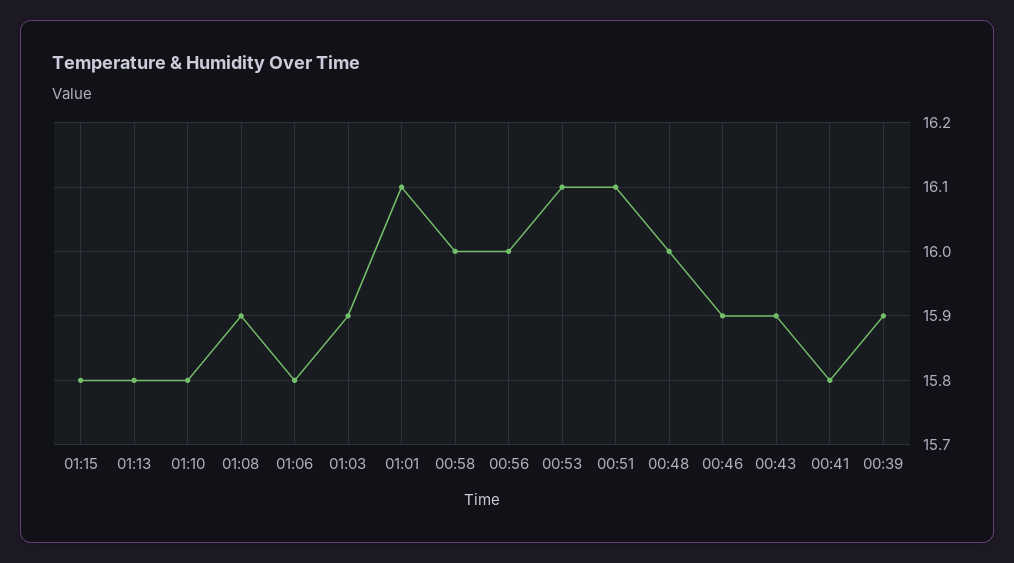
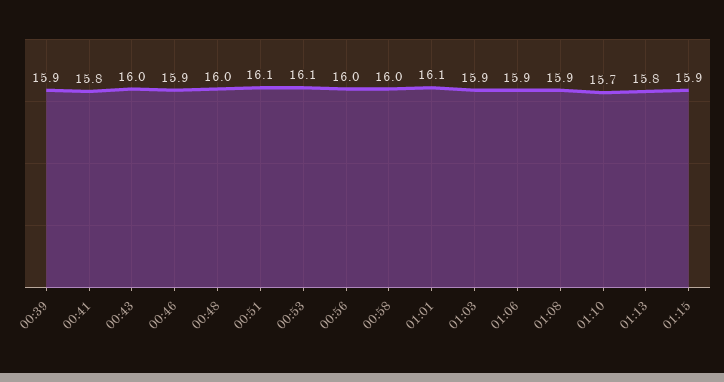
  {
-   "01:15": 15.8,
+   "01:15": 15.9,
    "01:13": 15.8,
-   "01:10": 15.8,
+   "01:10": 15.7,
    "01:08": 15.9,
-   "01:06": 15.8,
+   "01:06": 15.9,
    "01:03": 15.9,
    "01:01": 16.1,
    "00:58": 16,
    "00:56": 16,
    "00:53": 16.1,
    "00:51": 16.1,
    "00:48": 16,
    "00:46": 15.9,
-   "00:43": 15.9,
+   "00:43": 16,
    "00:41": 15.8,
    "00:39": 15.9
  }

